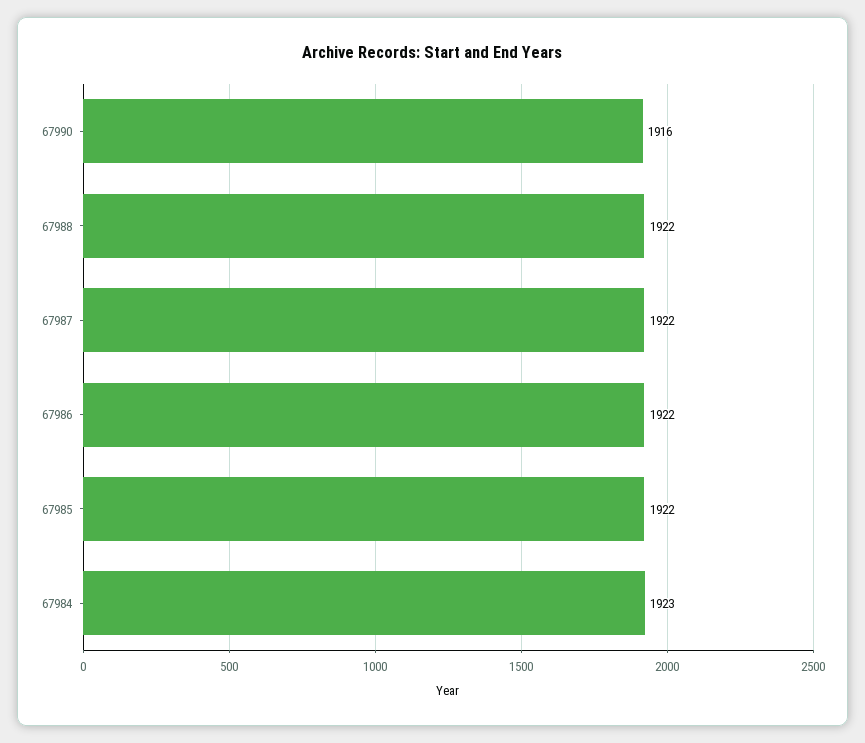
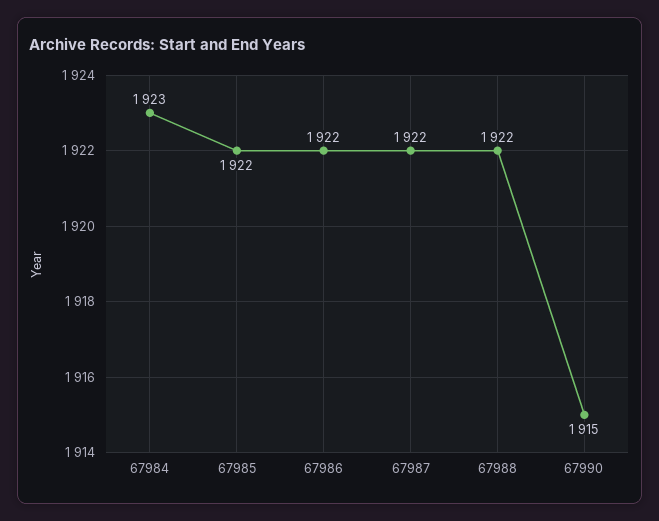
  {
-   "67990": 1916,
+   "67990": 1915,
    "67988": 1922,
    "67987": 1922,
    "67986": 1922,
    "67985": 1922,
    "67984": 1923
  }

